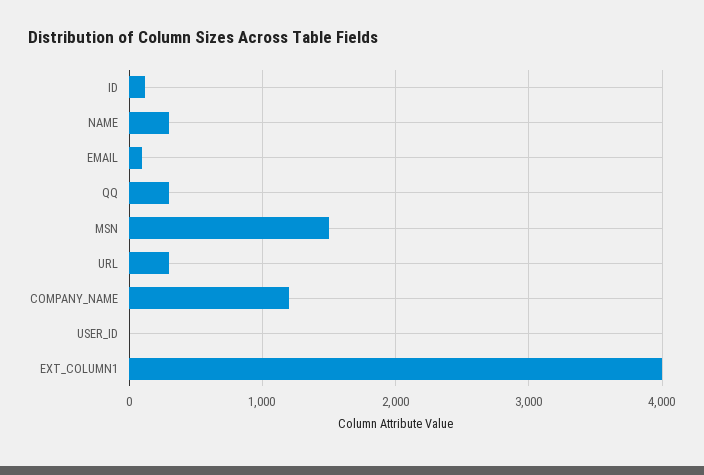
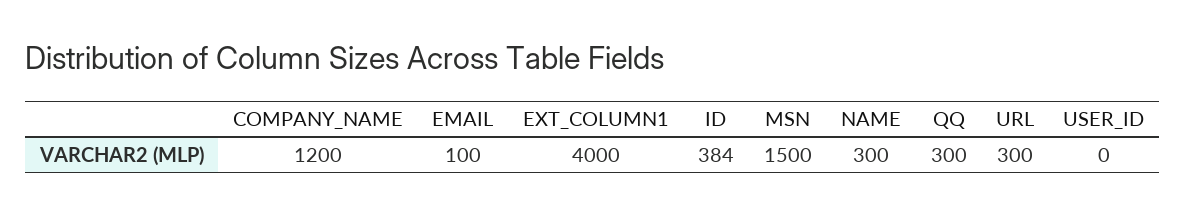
  {
-   "ID": 100,
+   "ID": 384,
    "NAME": 300,
    "EMAIL": 100,
    "QQ": 300,
    "MSN": 1500,
    "URL": 300,
    "COMPANY_NAME": 1200,
    "USER_ID": 0,
    "EXT_COLUMN1": 4000
  }

